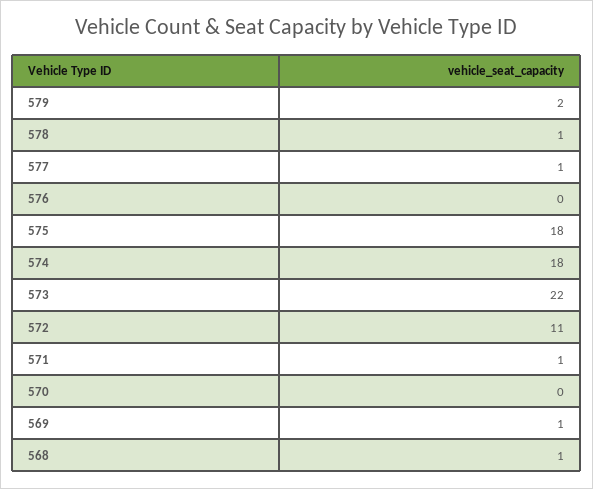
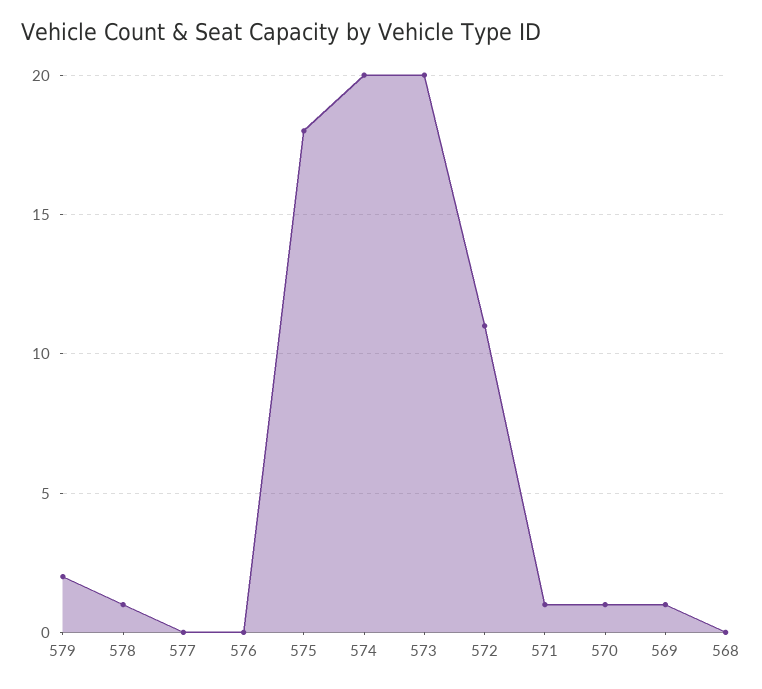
  {
    "579": 2,
    "578": 1,
-   "577": 1,
+   "577": 0,
    "576": 0,
    "575": 18,
-   "574": 18,
+   "574": 20,
-   "573": 22,
+   "573": 20,
    "572": 11,
    "571": 1,
-   "570": 0,
+   "570": 1,
    "569": 1,
-   "568": 1
+   "568": 0
  }

